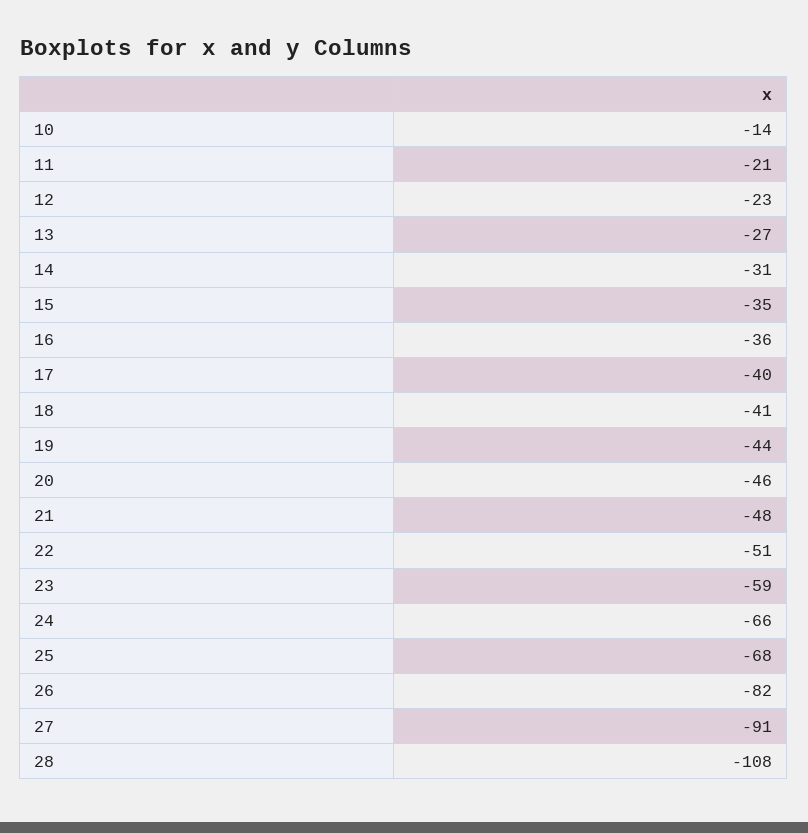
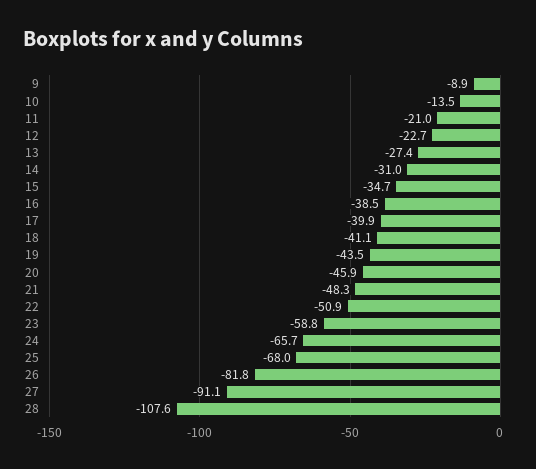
  {
    "10": -13.5,
    "11": -21,
    "12": -22.7,
    "13": -27.4,
    "14": -31,
    "15": -34.7,
-   "16": -36,
+   "16": -38.5,
    "17": -39.9,
    "18": -41.1,
    "19": -43.5,
    "20": -45.9,
    "21": -48.3,
    "22": -50.9,
    "23": -58.8,
    "24": -65.7,
    "25": -68,
    "26": -81.8,
    "27": -91.1,
-   "28": -107.6
+   "28": -107.6,
+   "9": -8.9
  }

